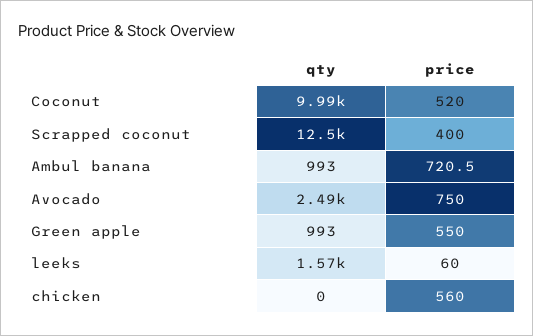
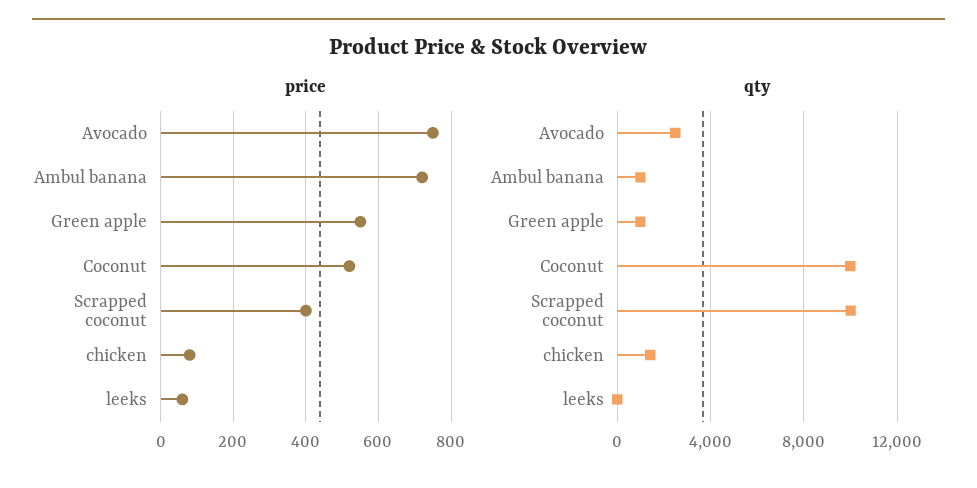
  {
    "qty": {
      "Coconut": 9990,
-     "Scrapped coconut": 12500,
+     "Scrapped coconut": 10000,
      "Ambul banana": 993,
      "Avocado": 2490,
      "Green apple": 993,
-     "leeks": 1570,
+     "leeks": 0,
-     "chicken": 0
+     "chicken": 1500
    },
    "price": {
      "Coconut": 520,
      "Scrapped coconut": 400,
      "Ambul banana": 720.5,
      "Avocado": 750,
      "Green apple": 550,
      "leeks": 60,
-     "chicken": 560
+     "chicken": 80
    }
  }

